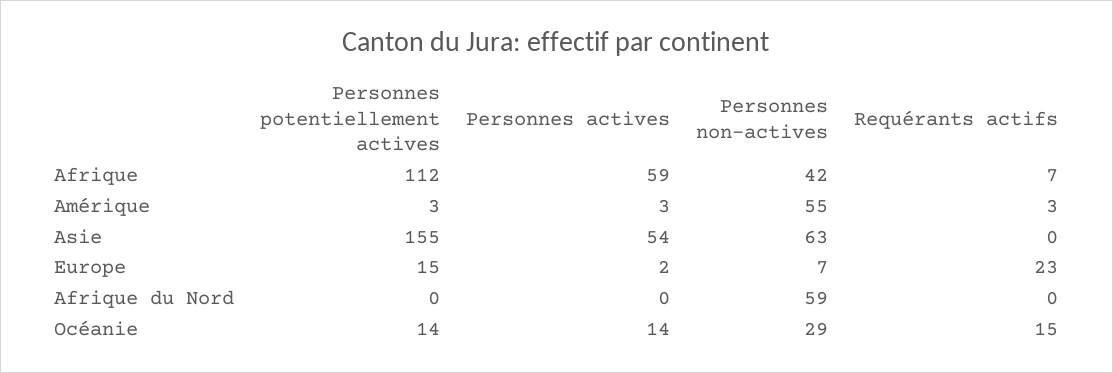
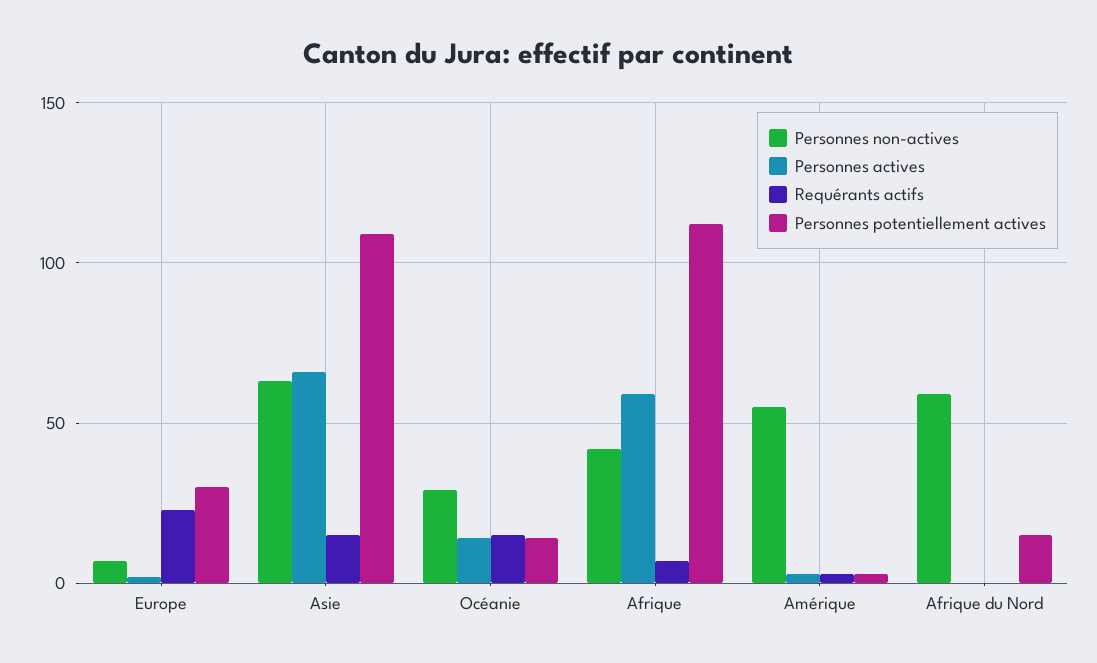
  {
    "Personnes potentiellement actives": {
      "Afrique": 112,
      "Amérique": 3,
-     "Asie": 155,
+     "Asie": 110,
-     "Europe": 15,
+     "Europe": 30,
-     "Afrique du Nord": 0,
+     "Afrique du Nord": 15,
      "Océanie": 14
    },
    "Personnes actives": {
      "Afrique": 59,
      "Amérique": 3,
-     "Asie": 54,
+     "Asie": 65,
      "Europe": 2,
      "Afrique du Nord": 0,
      "Océanie": 14
    },
    "Personnes non-actives": {
      "Afrique": 42,
      "Amérique": 55,
      "Asie": 63,
      "Europe": 7,
      "Afrique du Nord": 59,
      "Océanie": 29
    },
    "Requérants actifs": {
      "Afrique": 7,
      "Amérique": 3,
-     "Asie": 0,
+     "Asie": 15,
      "Europe": 23,
      "Afrique du Nord": 0,
      "Océanie": 15
    }
  }

